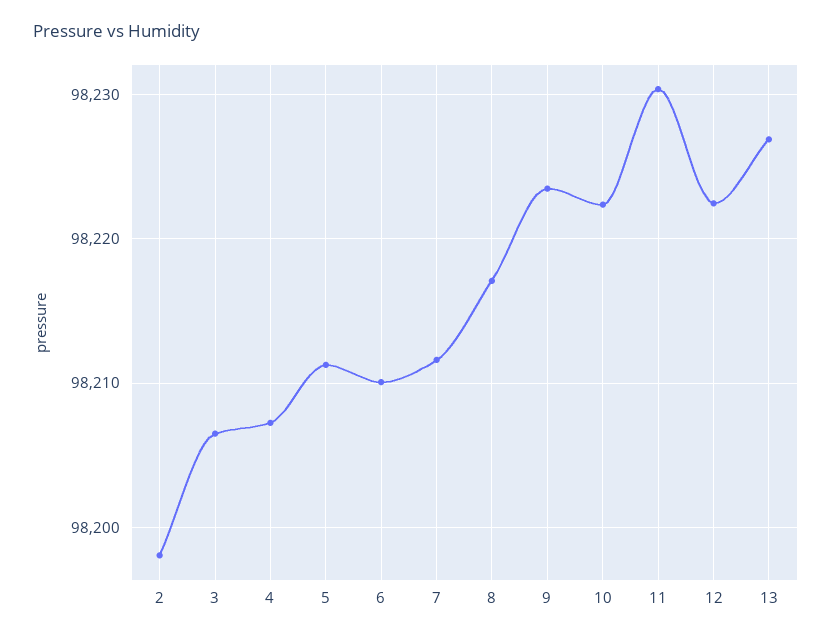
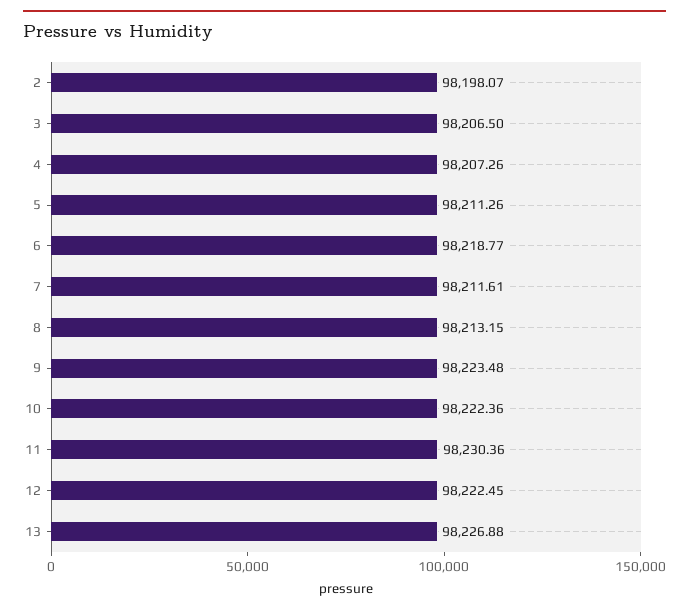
  {
    "2": 98198.07,
    "3": 98206.5,
    "4": 98207.26,
    "5": 98211.26,
-   "6": 98210,
+   "6": 98218.77,
    "7": 98211.61,
-   "8": 98217,
+   "8": 98213.15,
    "9": 98223.48,
    "10": 98222.36,
    "11": 98230.36,
    "12": 98222.45,
    "13": 98226.88
  }

